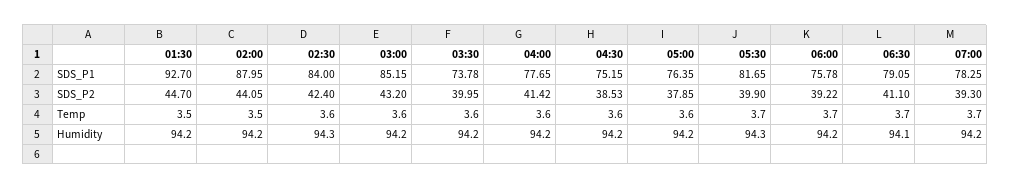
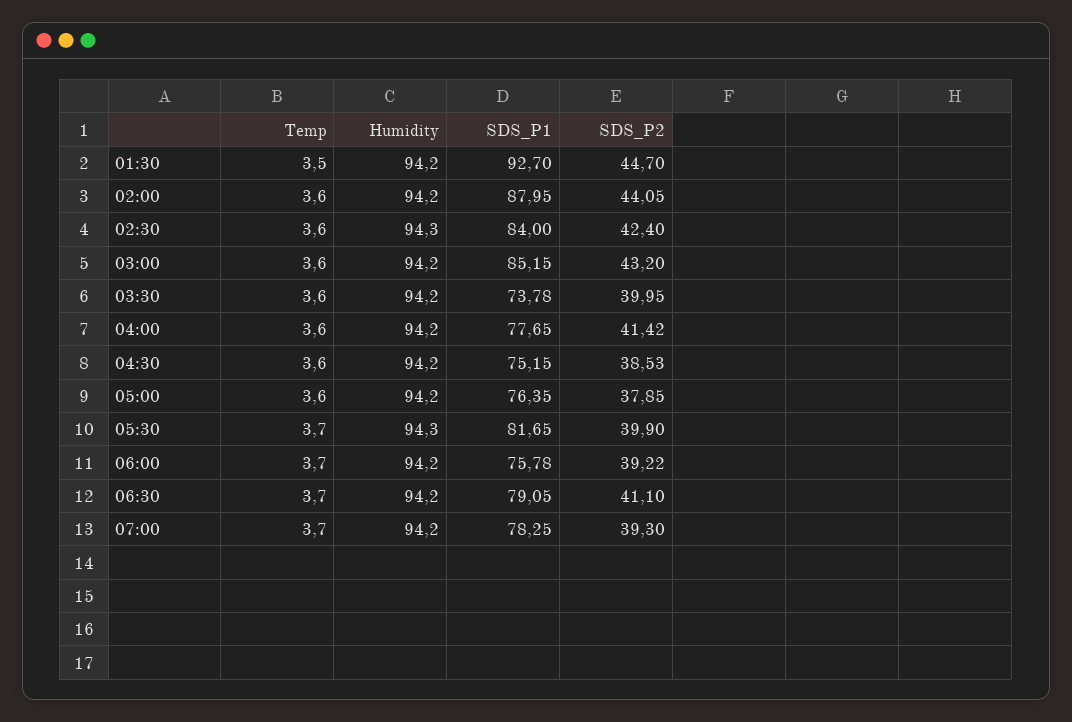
  {
    "01:30": {
      "SDS_P1": 92.7,
      "SDS_P2": 44.7,
      "Temp": 3.5,
      "Humidity": 94.2
    },
    "02:00": {
      "SDS_P1": 87.95,
      "SDS_P2": 44.05,
-     "Temp": 3.5,
+     "Temp": 3.6,
      "Humidity": 94.2
    },
    "02:30": {
      "SDS_P1": 84,
      "SDS_P2": 42.4,
      "Temp": 3.6,
      "Humidity": 94.3
    },
    "03:00": {
      "SDS_P1": 85.15,
      "SDS_P2": 43.2,
      "Temp": 3.6,
      "Humidity": 94.2
    },
    "03:30": {
      "SDS_P1": 73.78,
      "SDS_P2": 39.95,
      "Temp": 3.6,
      "Humidity": 94.2
    },
    "04:00": {
      "SDS_P1": 77.65,
      "SDS_P2": 41.42,
      "Temp": 3.6,
      "Humidity": 94.2
    },
    "04:30": {
      "SDS_P1": 75.15,
      "SDS_P2": 38.53,
      "Temp": 3.6,
      "Humidity": 94.2
    },
    "05:00": {
      "SDS_P1": 76.35,
      "SDS_P2": 37.85,
      "Temp": 3.6,
      "Humidity": 94.2
    },
    "05:30": {
      "SDS_P1": 81.65,
      "SDS_P2": 39.9,
      "Temp": 3.7,
      "Humidity": 94.3
    },
    "06:00": {
      "SDS_P1": 75.78,
      "SDS_P2": 39.22,
      "Temp": 3.7,
      "Humidity": 94.2
    },
    "06:30": {
      "SDS_P1": 79.05,
      "SDS_P2": 41.1,
      "Temp": 3.7,
-     "Humidity": 94.1
+     "Humidity": 94.2
    },
    "07:00": {
      "SDS_P1": 78.25,
      "SDS_P2": 39.3,
      "Temp": 3.7,
      "Humidity": 94.2
    }
  }

